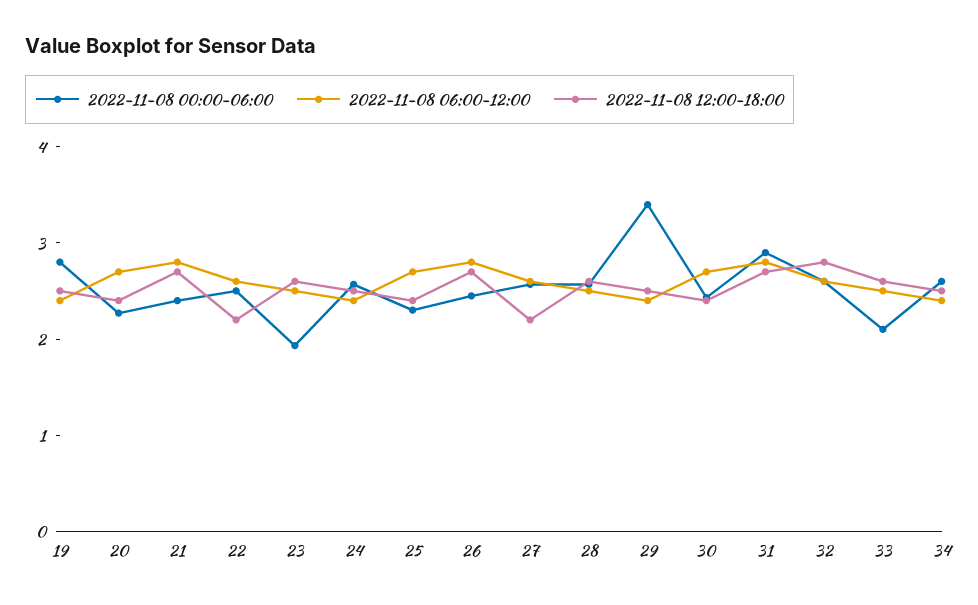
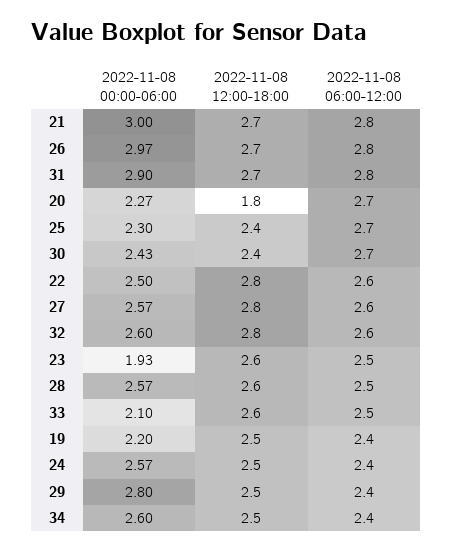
  {
    "2022-11-08 00:00-06:00": {
-     "19": 2.8,
+     "19": 2.2,
      "20": 2.27,
-     "21": 2.4,
+     "21": 3,
      "22": 2.5,
      "23": 1.93,
      "24": 2.57,
      "25": 2.3,
-     "26": 2.4,
+     "26": 2.97,
      "27": 2.57,
      "28": 2.57,
-     "29": 3.4,
+     "29": 2.8,
      "30": 2.43,
      "31": 2.9,
      "32": 2.6,
      "33": 2.1,
      "34": 2.6
    },
    "2022-11-08 06:00-12:00": {
      "19": 2.4,
      "20": 2.7,
      "21": 2.8,
      "22": 2.6,
      "23": 2.5,
      "24": 2.4,
      "25": 2.7,
      "26": 2.8,
      "27": 2.6,
      "28": 2.5,
      "29": 2.4,
      "30": 2.7,
      "31": 2.8,
      "32": 2.6,
      "33": 2.5,
      "34": 2.4
    },
    "2022-11-08 12:00-18:00": {
      "19": 2.5,
-     "20": 2.4,
+     "20": 1.8,
      "21": 2.7,
-     "22": 2.2,
+     "22": 2.8,
      "23": 2.6,
      "24": 2.5,
      "25": 2.4,
      "26": 2.7,
-     "27": 2.2,
+     "27": 2.8,
      "28": 2.6,
      "29": 2.5,
      "30": 2.4,
      "31": 2.7,
      "32": 2.8,
      "33": 2.6,
      "34": 2.5
    }
  }

